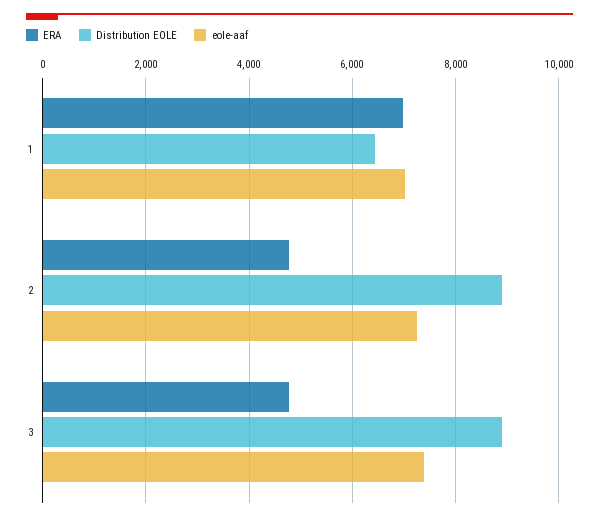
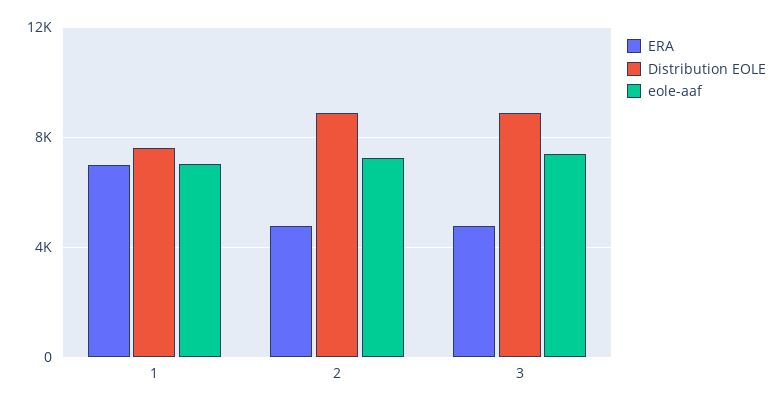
  {
    "ERA": {
      "1": 7000,
      "2": 4800,
      "3": 4800
    },
    "Distribution EOLE": {
-     "1": 6400,
+     "1": 7500,
      "2": 8800,
      "3": 8800
    },
    "eole-aaf": {
      "1": 7000,
      "2": 7200,
      "3": 7400
    }
  }

